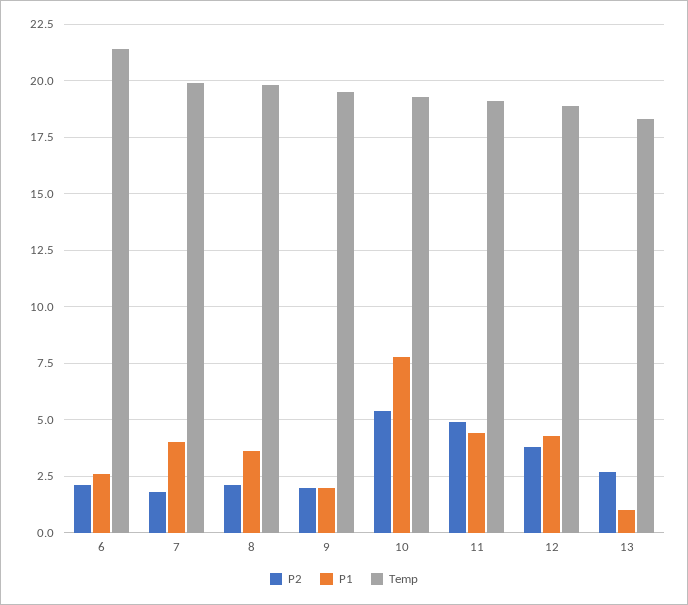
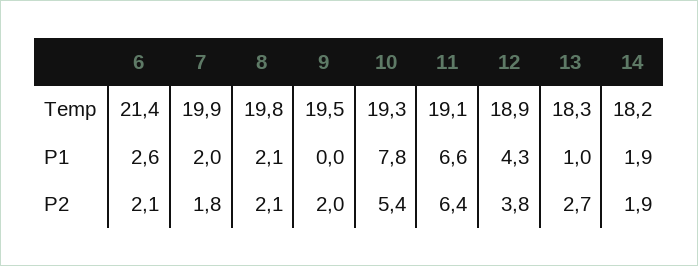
  {
    "P2": {
      "6": 2.1,
      "7": 1.8,
      "8": 2.1,
      "9": 2,
      "10": 5.4,
-     "11": 5,
+     "11": 6.4,
      "12": 3.8,
-     "13": 2.7
+     "13": 2.7,
+     "14": 1.9
    },
    "P1": {
      "6": 2.6,
-     "7": 4,
+     "7": 2,
-     "8": 3.5,
+     "8": 2.1,
-     "9": 2,
+     "9": 0,
      "10": 7.8,
-     "11": 4.5,
+     "11": 6.6,
      "12": 4.3,
-     "13": 1
+     "13": 1,
+     "14": 1.9
    },
    "Temp": {
      "6": 21.4,
      "7": 19.9,
      "8": 19.8,
      "9": 19.5,
      "10": 19.3,
      "11": 19.1,
      "12": 18.9,
-     "13": 18.3
+     "13": 18.3,
+     "14": 18.2
    }
  }

